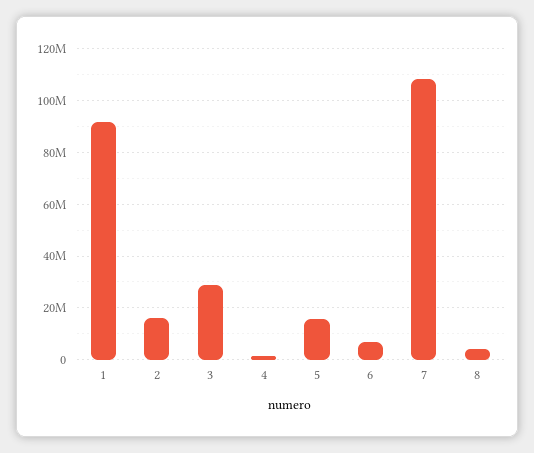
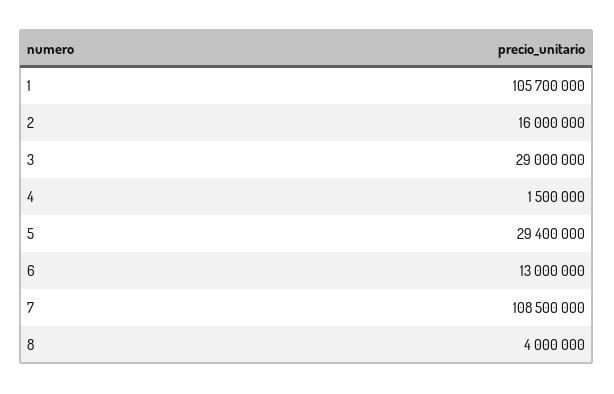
  {
-   "1": 92500000,
+   "1": 105700000,
    "2": 16000000,
    "3": 29000000,
    "4": 1500000,
-   "5": 15000000,
+   "5": 29400000,
-   "6": 7500000,
+   "6": 13000000,
    "7": 108500000,
    "8": 4000000
  }

